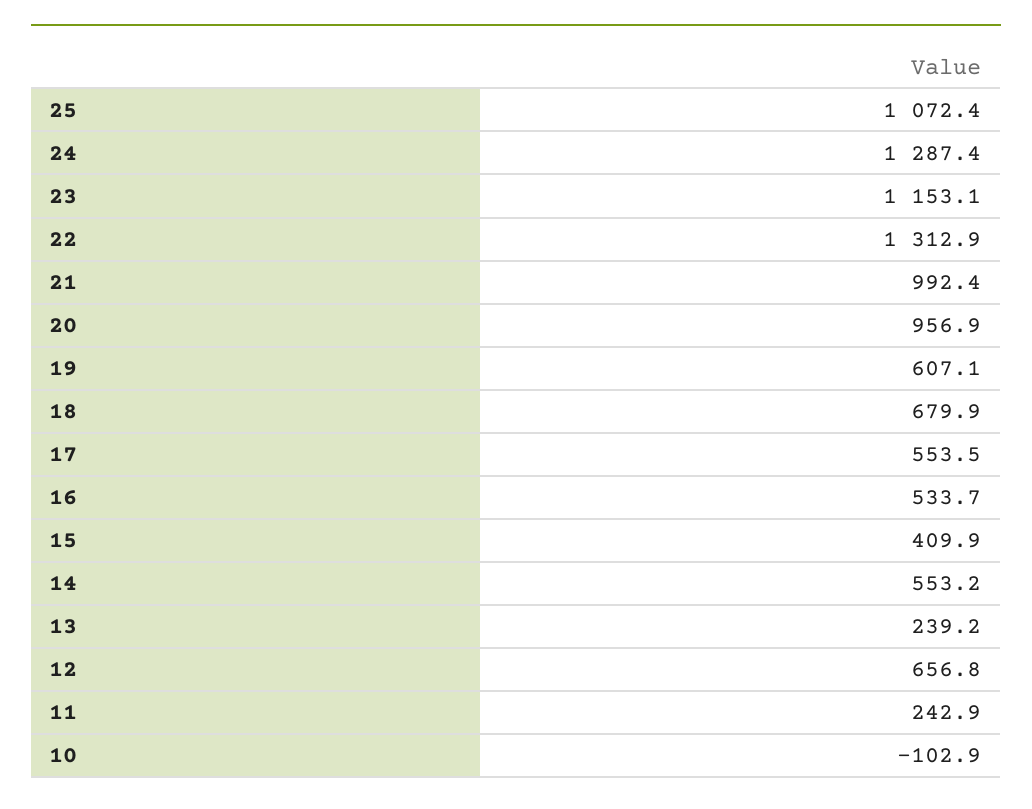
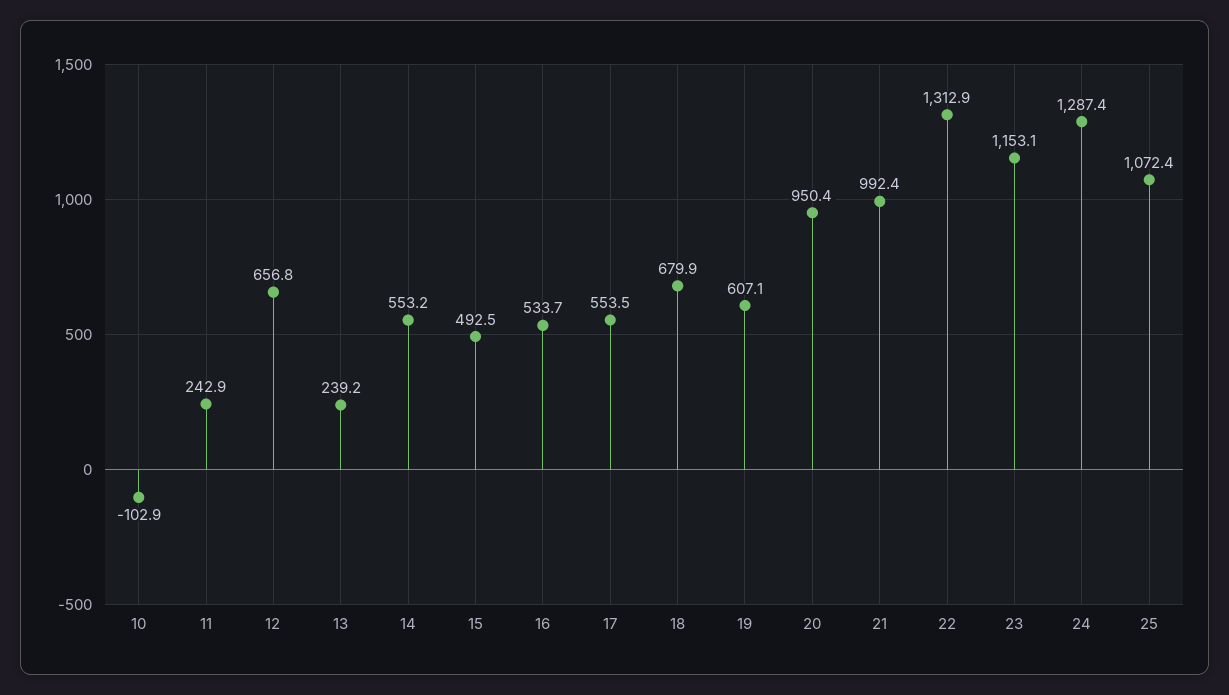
  {
    "25": 1072.4,
    "24": 1287.4,
    "23": 1153.1,
    "22": 1312.9,
    "21": 992.4,
-   "20": 956.9,
+   "20": 950.4,
    "19": 607.1,
    "18": 679.9,
    "17": 553.5,
    "16": 533.7,
-   "15": 409.9,
+   "15": 492.5,
    "14": 553.2,
    "13": 239.2,
    "12": 656.8,
    "11": 242.9,
    "10": -102.9
  }

